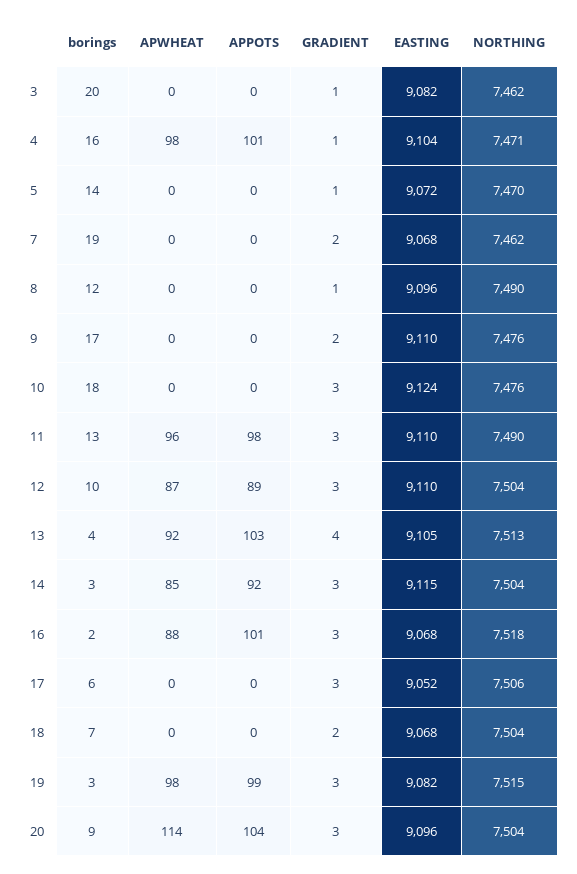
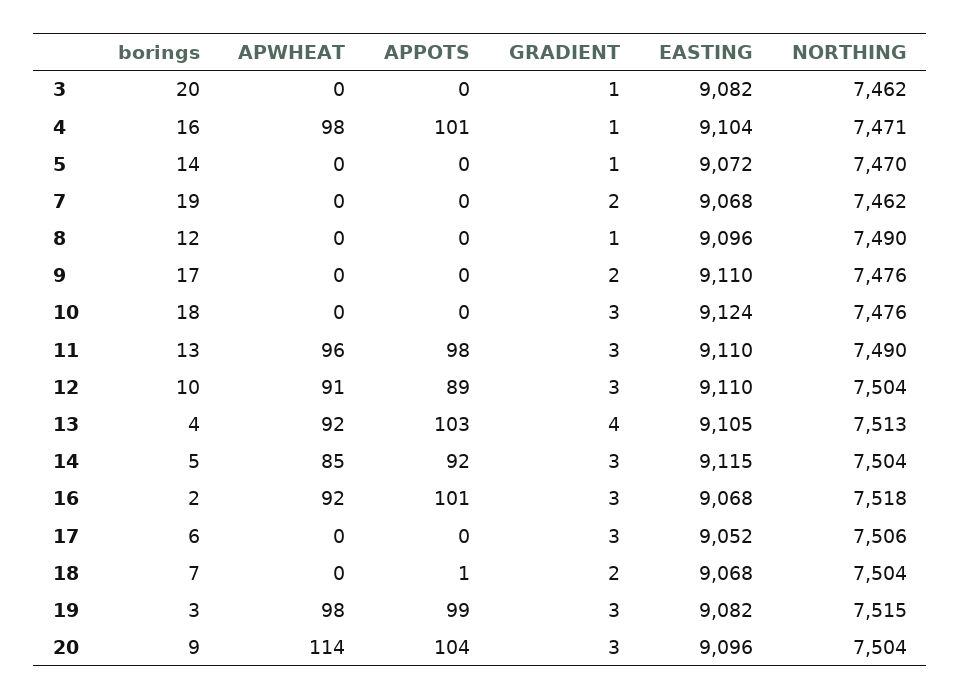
  {
    "borings": {
      "3": 20,
      "4": 16,
      "5": 14,
      "7": 19,
      "8": 12,
      "9": 17,
      "10": 18,
      "11": 13,
      "12": 10,
      "13": 4,
-     "14": 3,
+     "14": 5,
      "16": 2,
      "17": 6,
      "18": 7,
      "19": 3,
      "20": 9
    },
    "APWHEAT": {
      "3": 0,
      "4": 98,
      "5": 0,
      "7": 0,
      "8": 0,
      "9": 0,
      "10": 0,
      "11": 96,
-     "12": 87,
+     "12": 91,
      "13": 92,
      "14": 85,
-     "16": 88,
+     "16": 92,
      "17": 0,
      "18": 0,
      "19": 98,
      "20": 114
    },
    "APPOTS": {
      "3": 0,
      "4": 101,
      "5": 0,
      "7": 0,
      "8": 0,
      "9": 0,
      "10": 0,
      "11": 98,
      "12": 89,
      "13": 103,
      "14": 92,
      "16": 101,
      "17": 0,
-     "18": 0,
+     "18": 1,
      "19": 99,
      "20": 104
    },
    "GRADIENT": {
      "3": 1,
      "4": 1,
      "5": 1,
      "7": 2,
      "8": 1,
      "9": 2,
      "10": 3,
      "11": 3,
      "12": 3,
      "13": 4,
      "14": 3,
      "16": 3,
      "17": 3,
      "18": 2,
      "19": 3,
      "20": 3
    },
    "EASTING": {
      "3": 9082,
      "4": 9104,
      "5": 9072,
      "7": 9068,
      "8": 9096,
      "9": 9110,
      "10": 9124,
      "11": 9110,
      "12": 9110,
      "13": 9105,
      "14": 9115,
      "16": 9068,
      "17": 9052,
      "18": 9068,
      "19": 9082,
      "20": 9096
    },
    "NORTHING": {
      "3": 7462,
      "4": 7471,
      "5": 7470,
      "7": 7462,
      "8": 7490,
      "9": 7476,
      "10": 7476,
      "11": 7490,
      "12": 7504,
      "13": 7513,
      "14": 7504,
      "16": 7518,
      "17": 7506,
      "18": 7504,
      "19": 7515,
      "20": 7504
    }
  }

